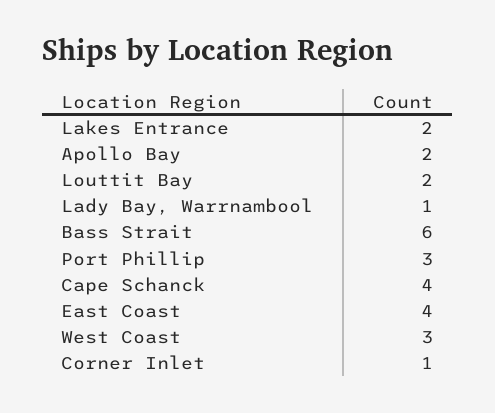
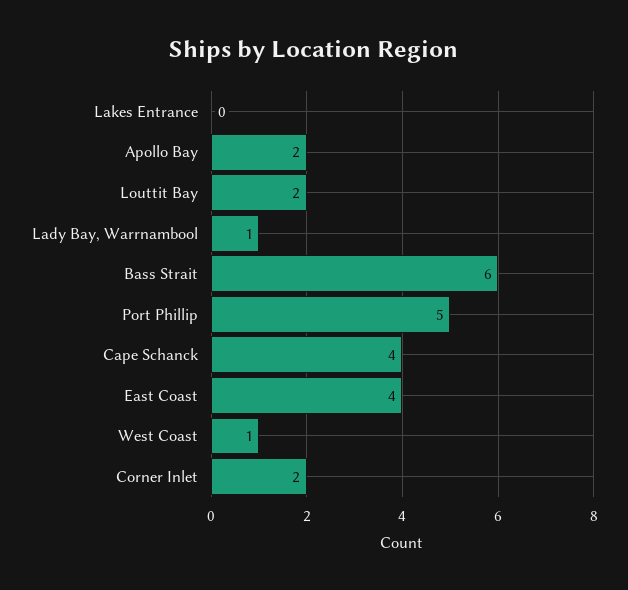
  {
-   "Lakes Entrance": 2,
+   "Lakes Entrance": 0,
    "Apollo Bay": 2,
    "Louttit Bay": 2,
    "Lady Bay, Warrnambool": 1,
    "Bass Strait": 6,
-   "Port Phillip": 3,
+   "Port Phillip": 5,
    "Cape Schanck": 4,
    "East Coast": 4,
-   "West Coast": 3,
+   "West Coast": 1,
-   "Corner Inlet": 1
+   "Corner Inlet": 2
  }

